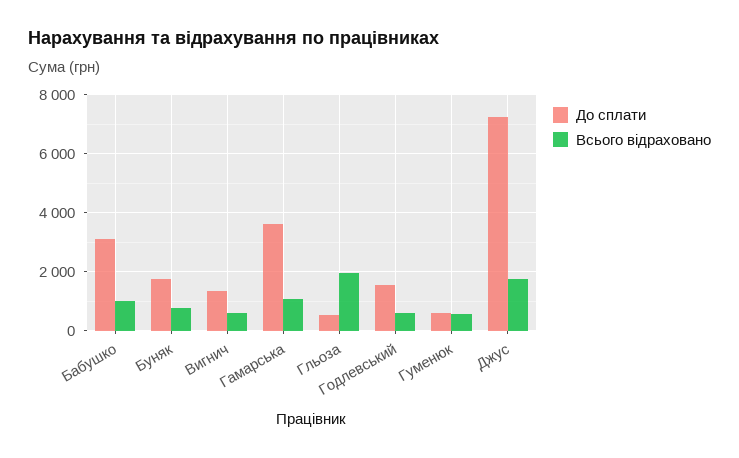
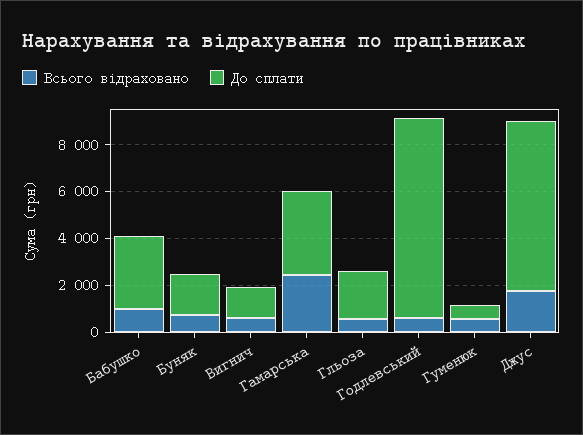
  {
    "До сплати": {
      "Бабушко": 3000,
      "Буняк": 1750,
      "Вигнич": 1250,
      "Гамарська": 3500,
-     "Гльоза": 500,
+     "Гльоза": 2000,
-     "Годлевський": 1500,
+     "Годлевський": 8500,
      "Гуменюк": 500,
      "Джус": 7250
    },
    "Всього відраховано": {
      "Бабушко": 1000,
      "Буняк": 750,
      "Вигнич": 500,
-     "Гамарська": 1000,
+     "Гамарська": 2500,
-     "Гльоза": 2000,
+     "Гльоза": 500,
      "Годлевський": 500,
      "Гуменюк": 500,
      "Джус": 1750
    }
  }

